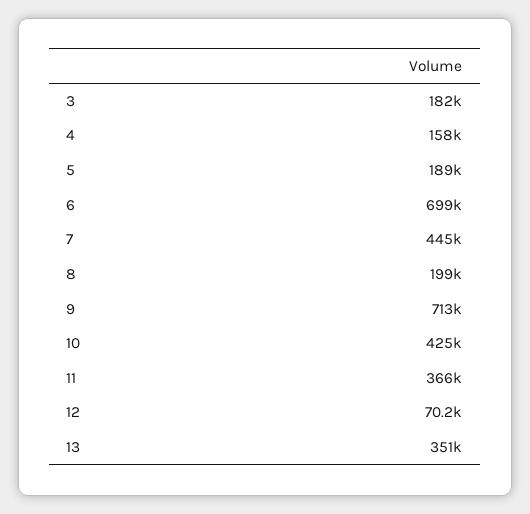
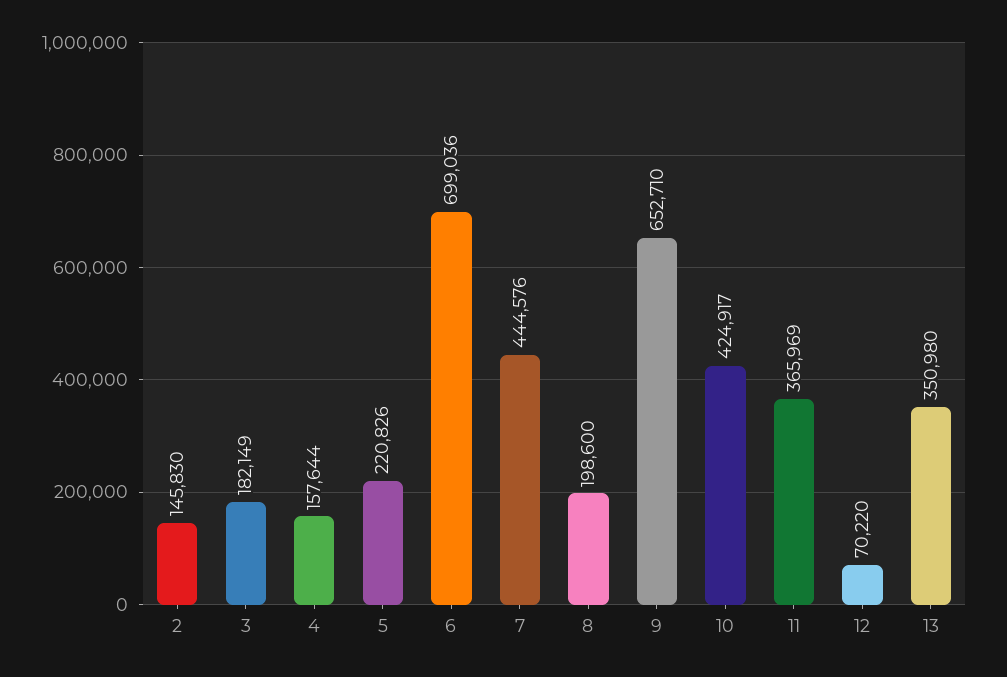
  {
    "3": 182149,
    "4": 157644,
-   "5": 189000,
+   "5": 220826,
    "6": 699036,
    "7": 444576,
    "8": 198600,
-   "9": 713000,
+   "9": 652710,
    "10": 424917,
    "11": 365969,
    "12": 70220,
-   "13": 350980
+   "13": 350980,
+   "2": 145830
  }

